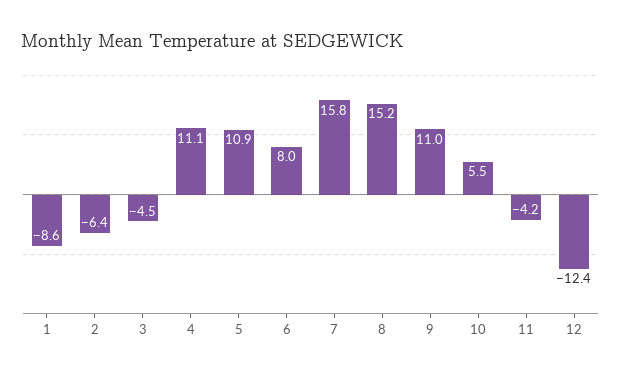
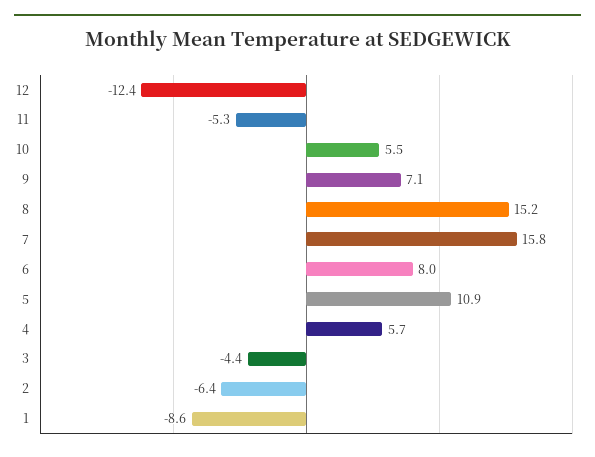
  {
    "1": -8.6,
    "2": -6.4,
-   "3": -4.5,
+   "3": -4.4,
-   "4": 11.1,
+   "4": 5.7,
    "5": 10.9,
    "6": 8,
    "7": 15.8,
    "8": 15.2,
-   "9": 11,
+   "9": 7.1,
    "10": 5.5,
-   "11": -4.2,
+   "11": -5.3,
    "12": -12.4
  }

